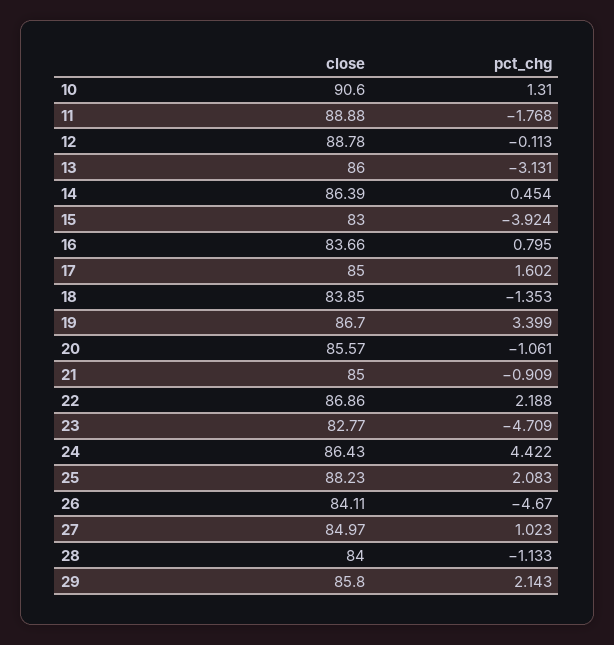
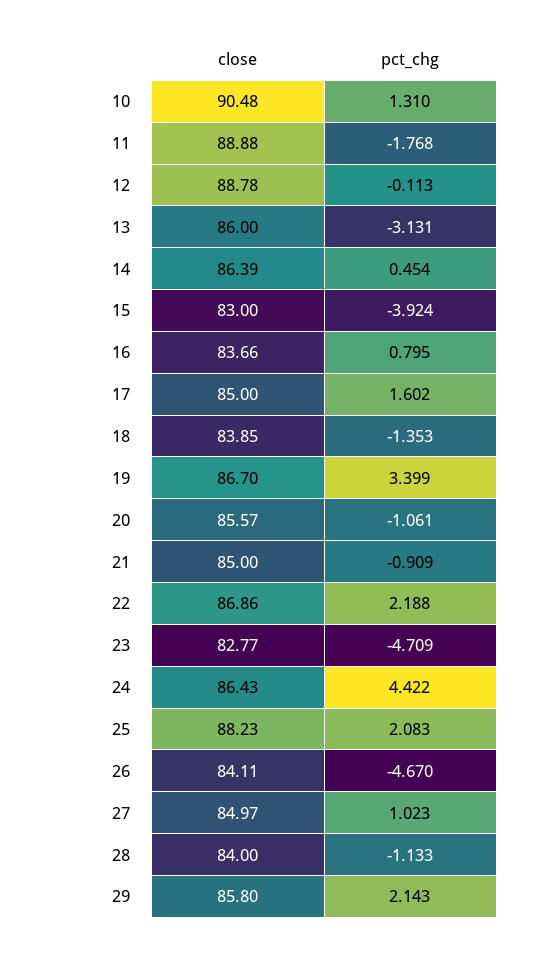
  {
    "close": {
-     "10": 90.6,
+     "10": 90.48,
      "11": 88.88,
      "12": 88.78,
      "13": 86,
      "14": 86.39,
      "15": 83,
      "16": 83.66,
      "17": 85,
      "18": 83.85,
      "19": 86.7,
      "20": 85.57,
      "21": 85,
      "22": 86.86,
      "23": 82.77,
      "24": 86.43,
      "25": 88.23,
      "26": 84.11,
      "27": 84.97,
      "28": 84,
      "29": 85.8
    },
    "pct_chg": {
      "10": 1.31,
      "11": -1.768,
      "12": -0.113,
      "13": -3.131,
      "14": 0.454,
      "15": -3.924,
      "16": 0.795,
      "17": 1.602,
      "18": -1.353,
      "19": 3.399,
      "20": -1.061,
      "21": -0.909,
      "22": 2.188,
      "23": -4.709,
      "24": 4.422,
      "25": 2.083,
      "26": -4.67,
      "27": 1.023,
      "28": -1.133,
      "29": 2.143
    }
  }

